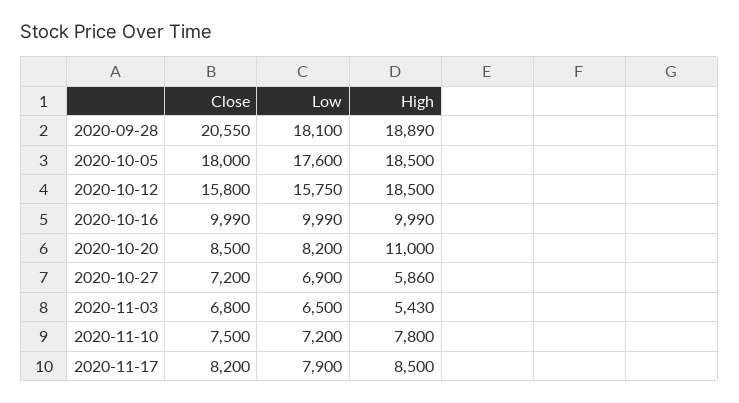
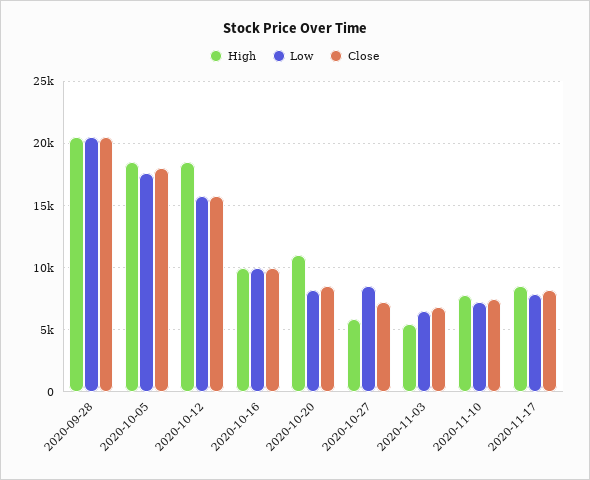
  {
    "Close": {
      "2020-09-28": 20550,
      "2020-10-05": 18000,
      "2020-10-12": 15800,
      "2020-10-16": 9990,
      "2020-10-20": 8500,
      "2020-10-27": 7200,
      "2020-11-03": 6800,
      "2020-11-10": 7500,
      "2020-11-17": 8200
    },
    "Low": {
-     "2020-09-28": 18100,
+     "2020-09-28": 20500,
      "2020-10-05": 17600,
      "2020-10-12": 15750,
      "2020-10-16": 9990,
      "2020-10-20": 8200,
-     "2020-10-27": 6900,
+     "2020-10-27": 8500,
      "2020-11-03": 6500,
      "2020-11-10": 7200,
      "2020-11-17": 7900
    },
    "High": {
-     "2020-09-28": 18890,
+     "2020-09-28": 20500,
      "2020-10-05": 18500,
      "2020-10-12": 18500,
      "2020-10-16": 9990,
      "2020-10-20": 11000,
      "2020-10-27": 5860,
      "2020-11-03": 5430,
      "2020-11-10": 7800,
      "2020-11-17": 8500
    }
  }

